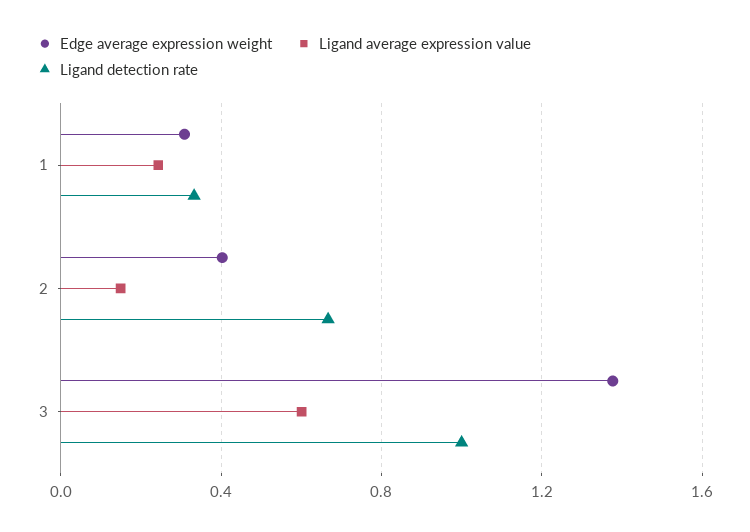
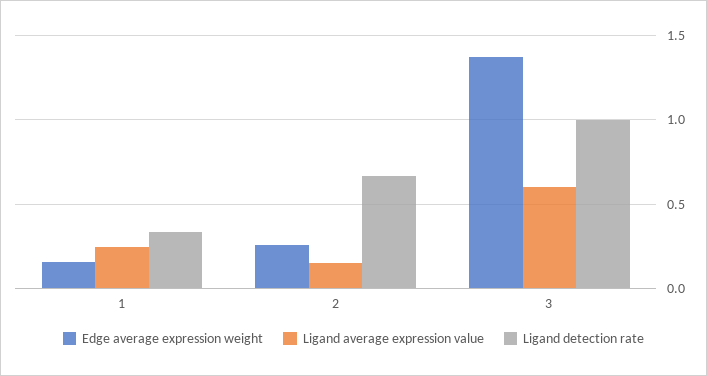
  {
    "Edge average expression weight": {
-     "1": 0.3,
+     "1": 0.15,
-     "2": 0.4,
+     "2": 0.25,
      "3": 1.4
    },
    "Ligand average expression value": {
      "1": 0.25,
      "2": 0.15,
      "3": 0.6
    },
    "Ligand detection rate": {
      "1": 0.35,
      "2": 0.65,
      "3": 1
    }
  }

